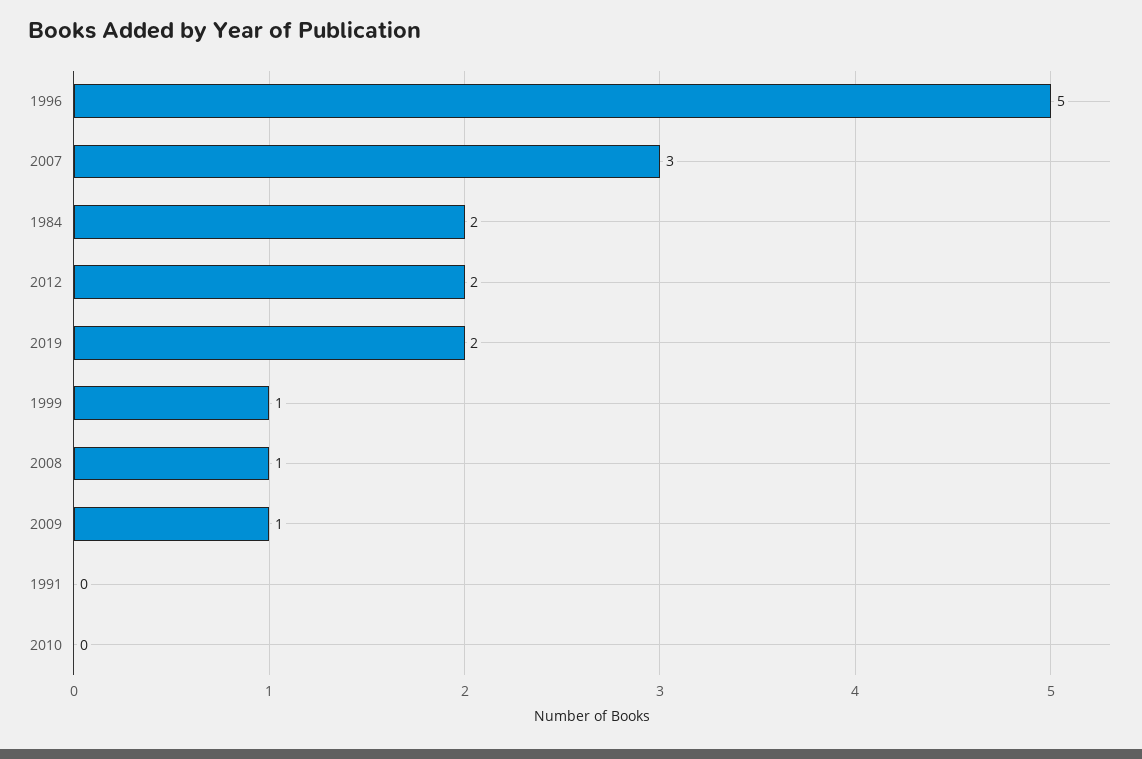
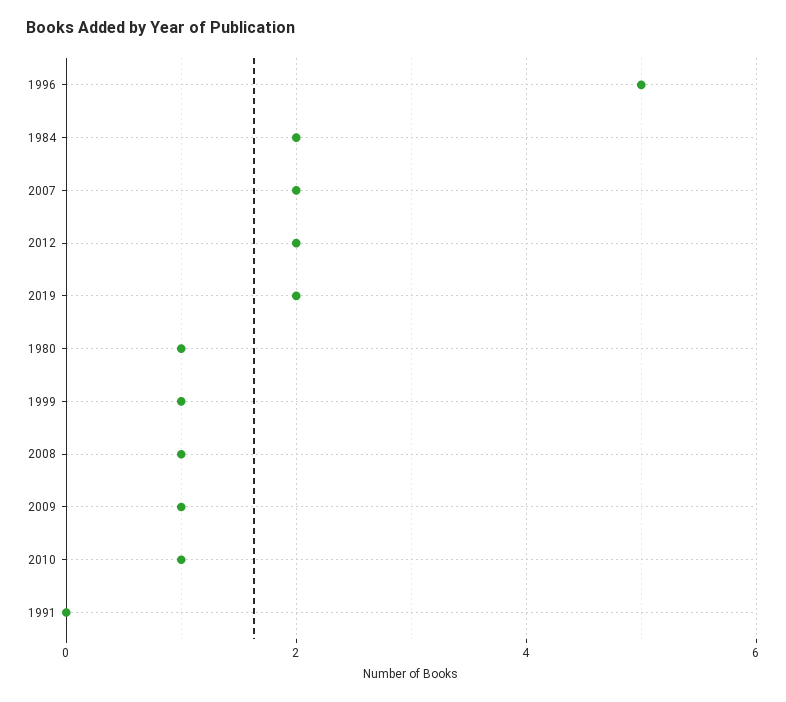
  {
    "1996": 5,
-   "2007": 3,
+   "2007": 2,
    "1984": 2,
    "2012": 2,
    "2019": 2,
    "1999": 1,
    "2008": 1,
    "2009": 1,
    "1991": 0,
-   "2010": 0
+   "2010": 1,
+   "1980": 1
  }

